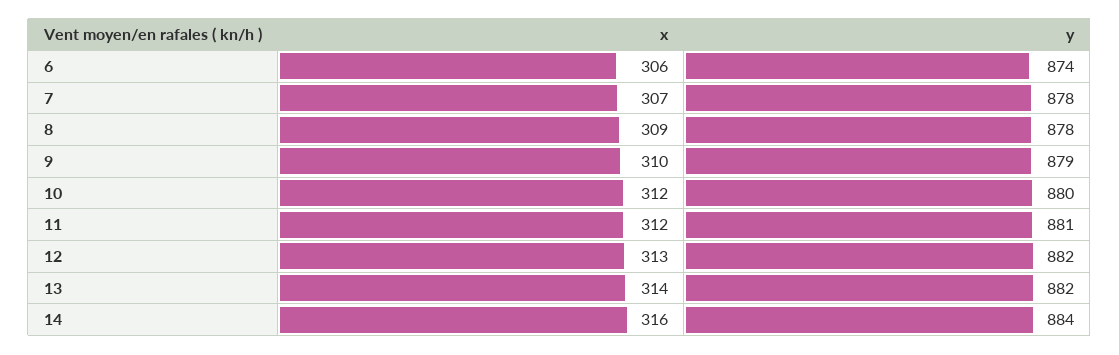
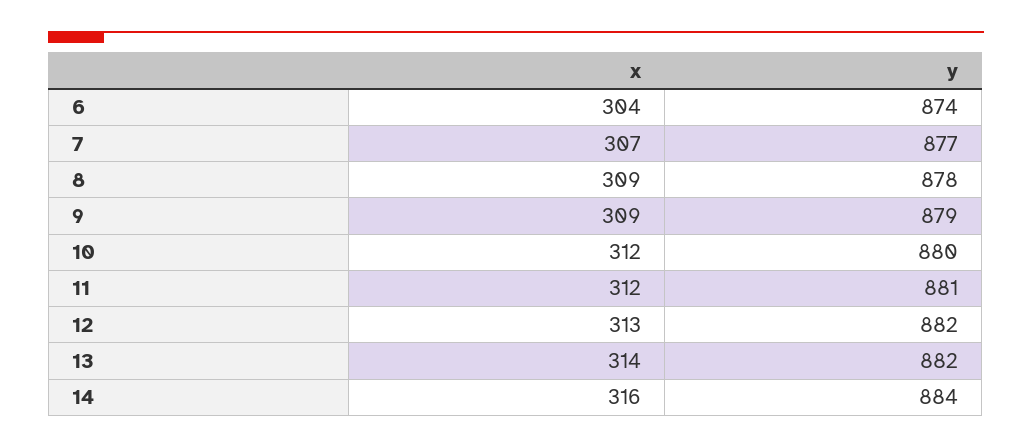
  {
    "x": {
-     "6": 306,
+     "6": 304,
      "7": 307,
      "8": 309,
-     "9": 310,
+     "9": 309,
      "10": 312,
      "11": 312,
      "12": 313,
      "13": 314,
      "14": 316
    },
    "y": {
      "6": 874,
-     "7": 878,
+     "7": 877,
      "8": 878,
      "9": 879,
      "10": 880,
      "11": 881,
      "12": 882,
      "13": 882,
      "14": 884
    }
  }

